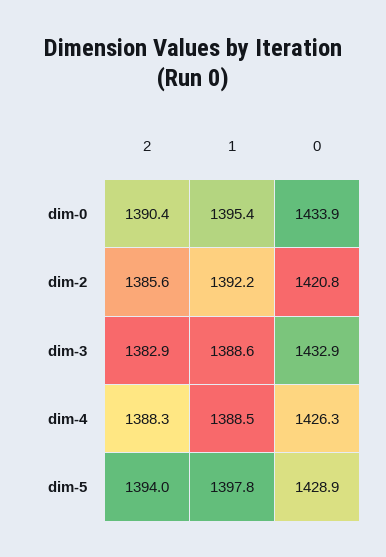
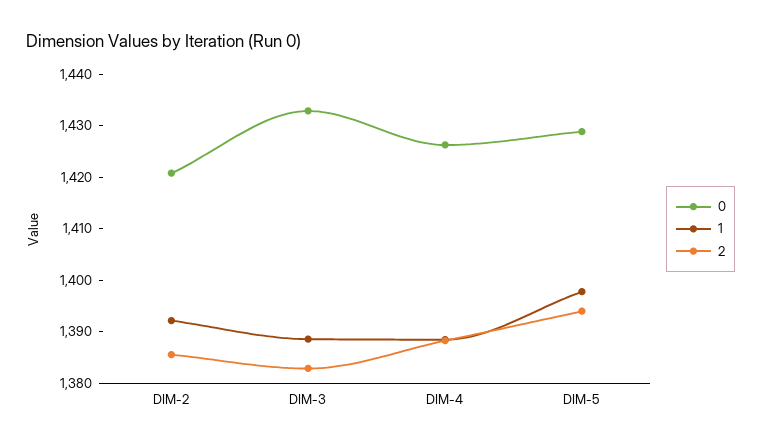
  {
    "2": {
-     "dim-0": 1390.4,
      "dim-2": 1385.6,
      "dim-3": 1382.9,
      "dim-4": 1388.3,
      "dim-5": 1394
    },
    "1": {
-     "dim-0": 1395.4,
      "dim-2": 1392.2,
      "dim-3": 1388.6,
      "dim-4": 1388.5,
      "dim-5": 1397.8
    },
    "0": {
-     "dim-0": 1433.9,
      "dim-2": 1420.8,
      "dim-3": 1432.9,
      "dim-4": 1426.3,
      "dim-5": 1428.9
    }
  }

